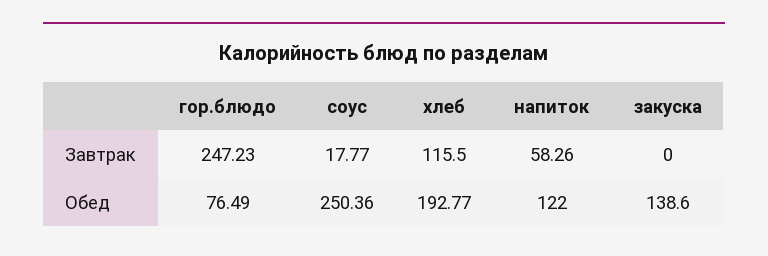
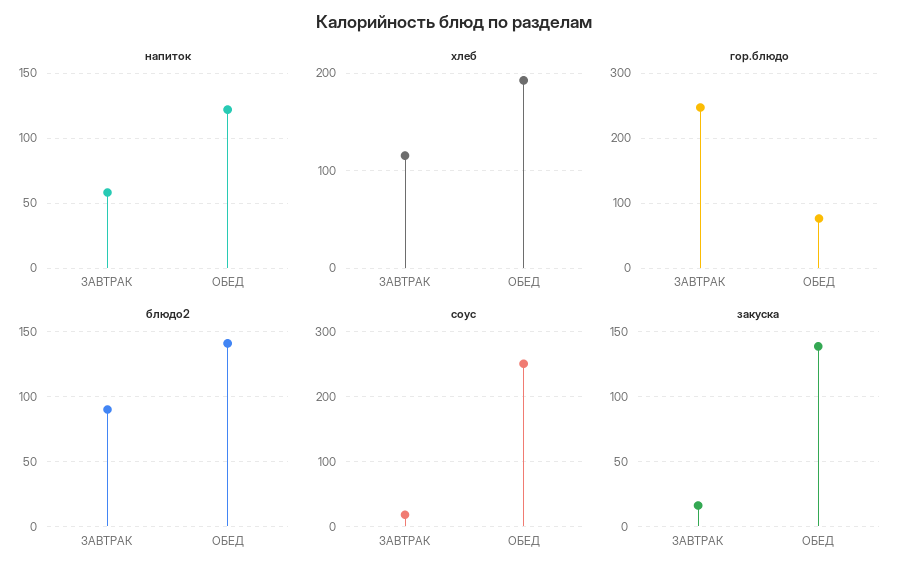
  {
    "гор.блюдо": {
      "Завтрак": 247.23,
      "Обед": 76.49
    },
    "соус": {
      "Завтрак": 17.77,
      "Обед": 250.36
    },
    "хлеб": {
      "Завтрак": 115.5,
      "Обед": 192.77
    },
    "напиток": {
      "Завтрак": 58.26,
      "Обед": 122
    },
    "закуска": {
-     "Завтрак": 0,
+     "Завтрак": 15,
      "Обед": 138.6
-   }
+   },
+   "блюдо2": {
+     "Завтрак": 90,
+     "Обед": 140
+   }
  }

